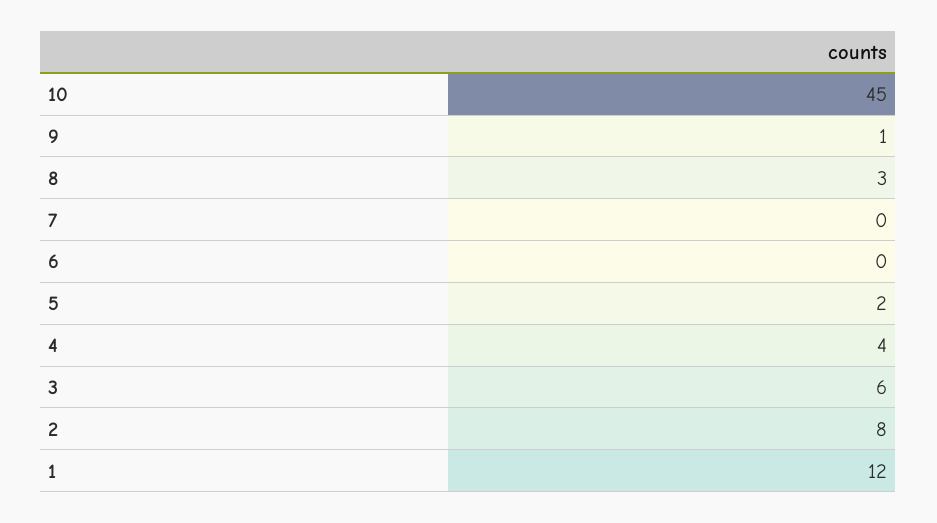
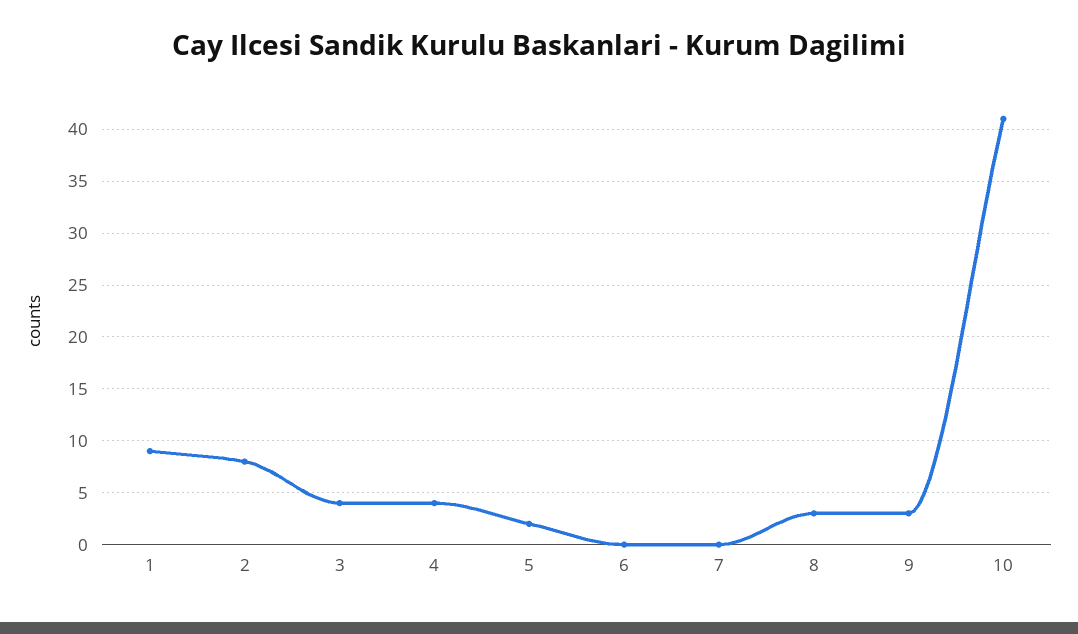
  {
-   "10": 45,
+   "10": 41,
-   "9": 1,
+   "9": 3,
    "8": 3,
    "7": 0,
    "6": 0,
    "5": 2,
    "4": 4,
-   "3": 6,
+   "3": 4,
    "2": 8,
-   "1": 12
+   "1": 9
  }

